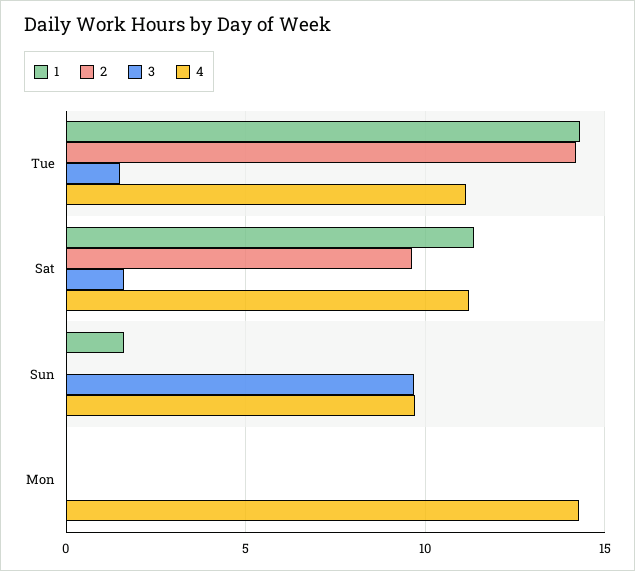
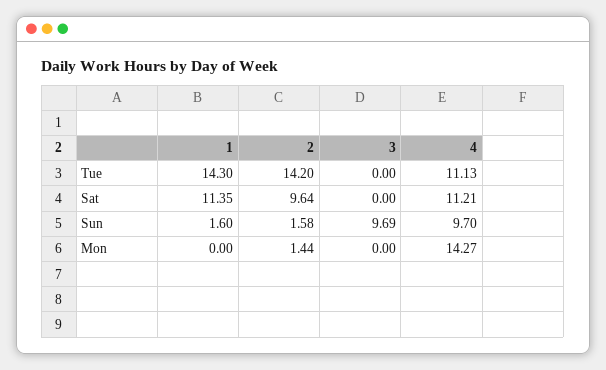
  {
    "1": {
      "Tue": 14.3,
      "Sat": 11.35,
      "Sun": 1.6,
      "Mon": 0
    },
    "2": {
      "Tue": 14.2,
      "Sat": 9.64,
-     "Sun": 0,
+     "Sun": 1.58,
-     "Mon": 0
+     "Mon": 1.44
    },
    "3": {
-     "Tue": 1.5,
+     "Tue": 0,
-     "Sat": 1.5,
+     "Sat": 0,
      "Sun": 9.69,
      "Mon": 0
    },
    "4": {
      "Tue": 11.13,
      "Sat": 11.21,
      "Sun": 9.7,
      "Mon": 14.27
    }
  }

